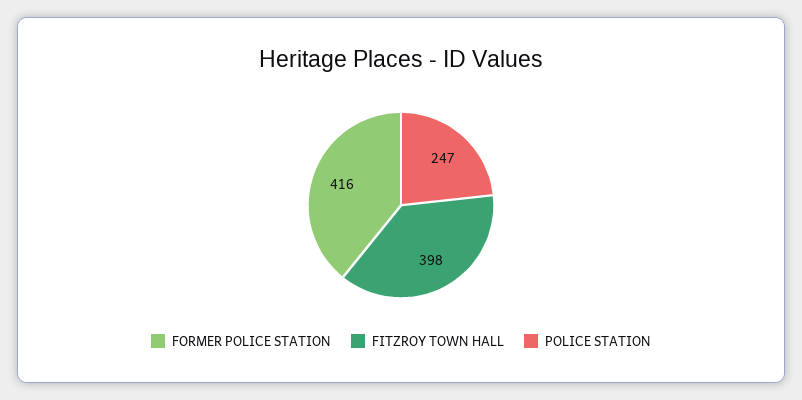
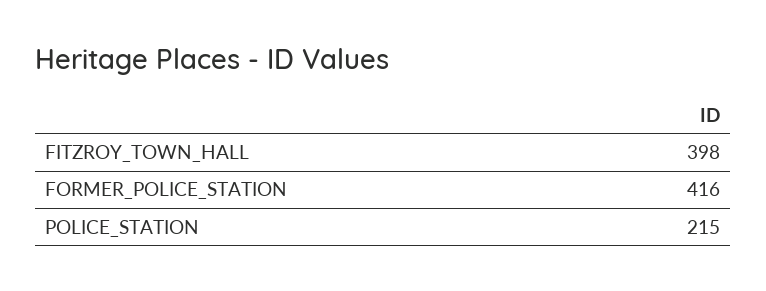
  {
    "FORMER POLICE STATION": 416,
    "FITZROY TOWN HALL": 398,
-   "POLICE STATION": 247
+   "POLICE STATION": 215
  }

